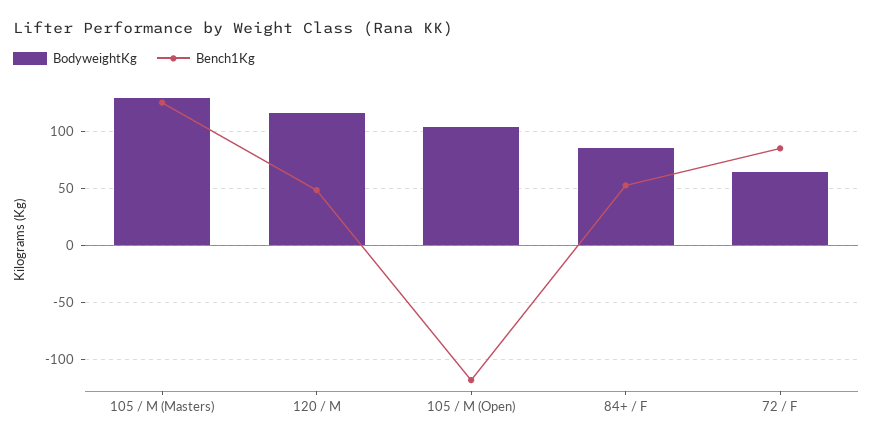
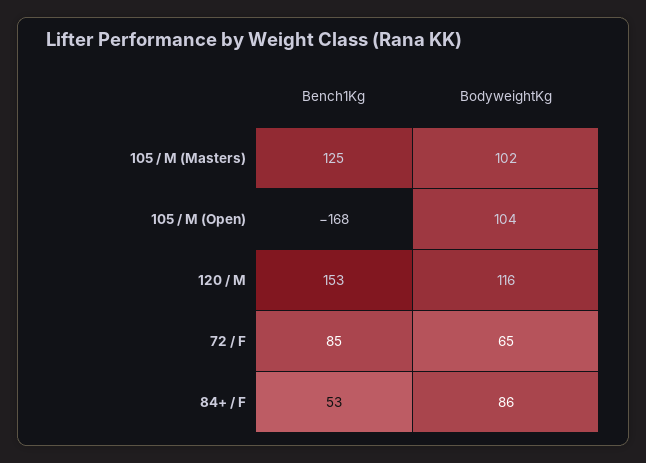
  {
    "BodyweightKg": {
-     "105 / M (Masters)": 130,
+     "105 / M (Masters)": 102,
      "120 / M": 116,
      "105 / M (Open)": 104,
      "84+ / F": 86,
      "72 / F": 65
    },
    "Bench1Kg": {
      "105 / M (Masters)": 125,
-     "120 / M": 50,
+     "120 / M": 153,
-     "105 / M (Open)": -120,
+     "105 / M (Open)": -168,
      "84+ / F": 53,
      "72 / F": 85
    }
  }

